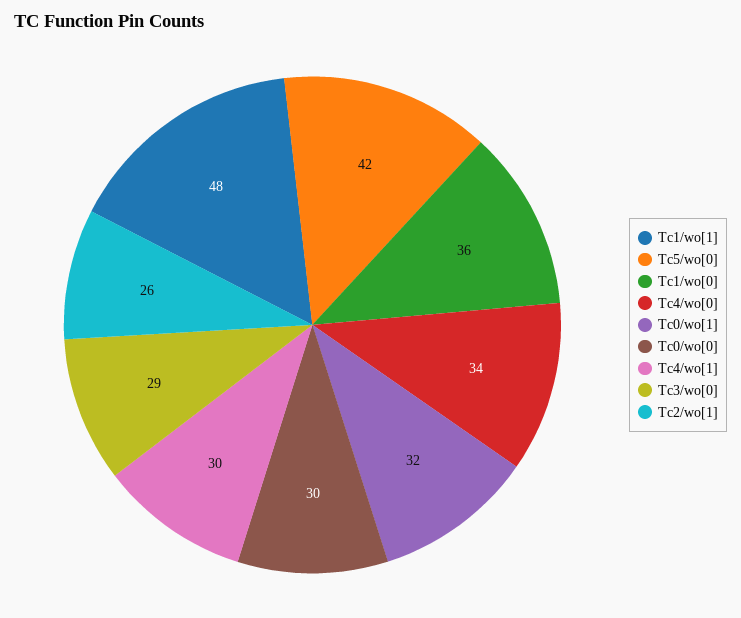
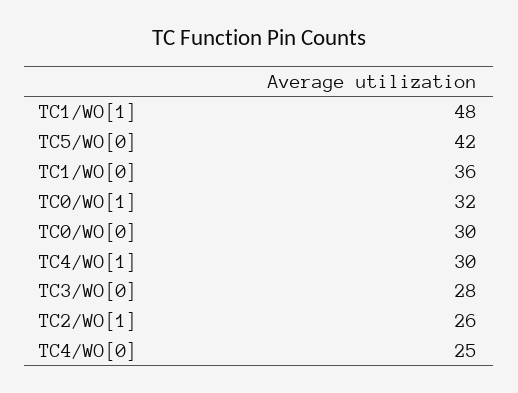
  {
    "Tc1/wo[1]": 48,
    "Tc5/wo[0]": 42,
    "Tc1/wo[0]": 36,
-   "Tc4/wo[0]": 34,
+   "Tc4/wo[0]": 25,
    "Tc0/wo[1]": 32,
    "Tc0/wo[0]": 30,
    "Tc4/wo[1]": 30,
-   "Tc3/wo[0]": 29,
+   "Tc3/wo[0]": 28,
    "Tc2/wo[1]": 26
  }

